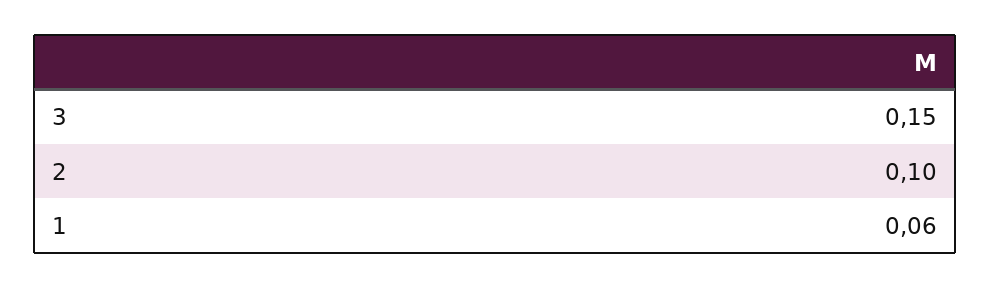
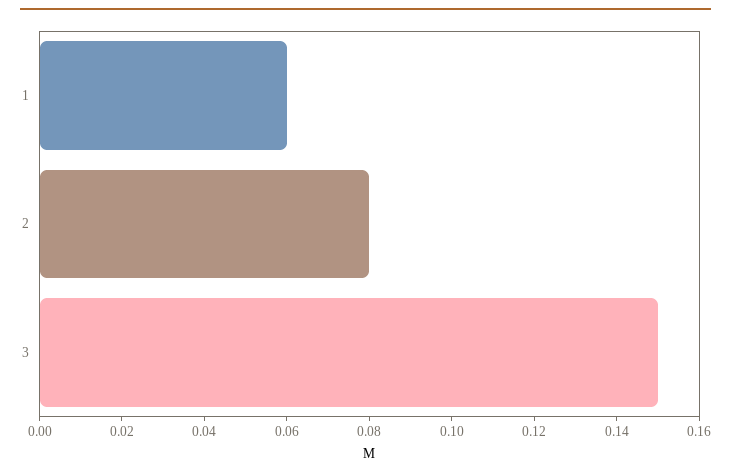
  {
    "3": 0.15,
-   "2": 0.1,
+   "2": 0.08,
    "1": 0.06
  }

